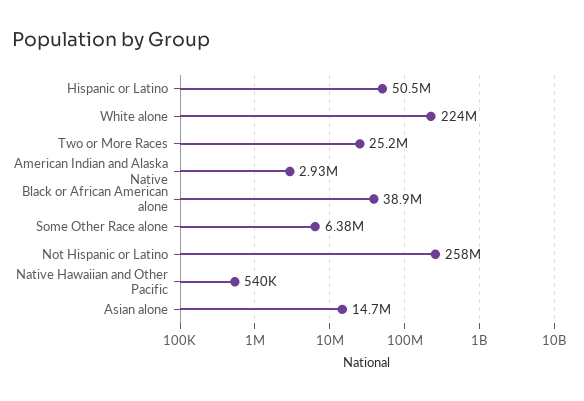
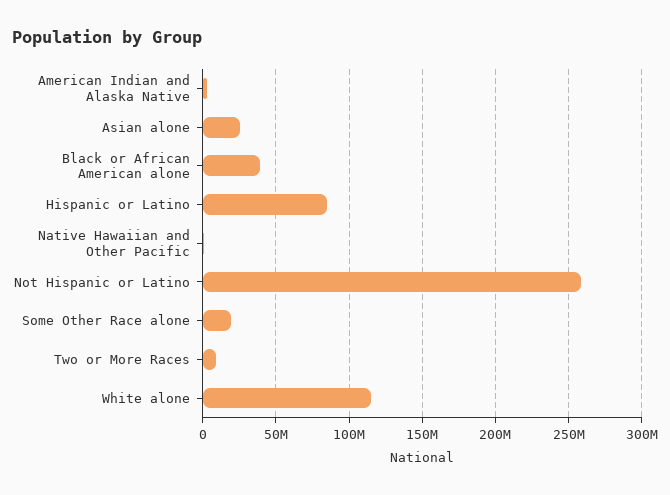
  {
-   "Hispanic or Latino": 50500000,
+   "Hispanic or Latino": 85000000,
-   "White alone": 224000000,
+   "White alone": 115000000,
-   "Two or More Races": 25200000,
+   "Two or More Races": 10000000,
    "American Indian and Alaska Native": 2930000,
    "Black or African American alone": 38900000,
-   "Some Other Race alone": 6380000,
+   "Some Other Race alone": 20000000,
    "Not Hispanic or Latino": 258000000,
    "Native Hawaiian and Other Pacific": 540000,
-   "Asian alone": 14700000
+   "Asian alone": 25000000
  }

